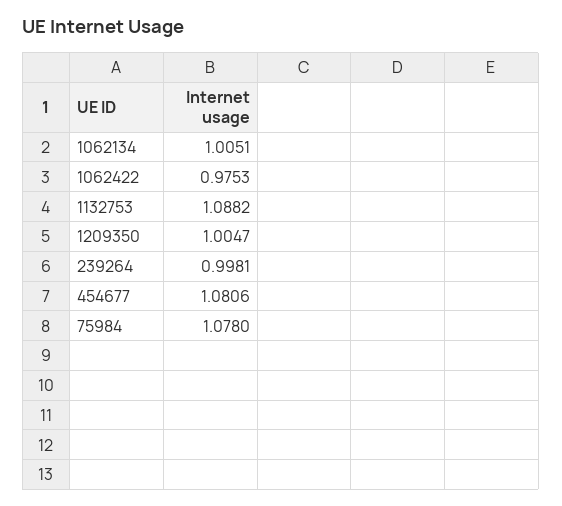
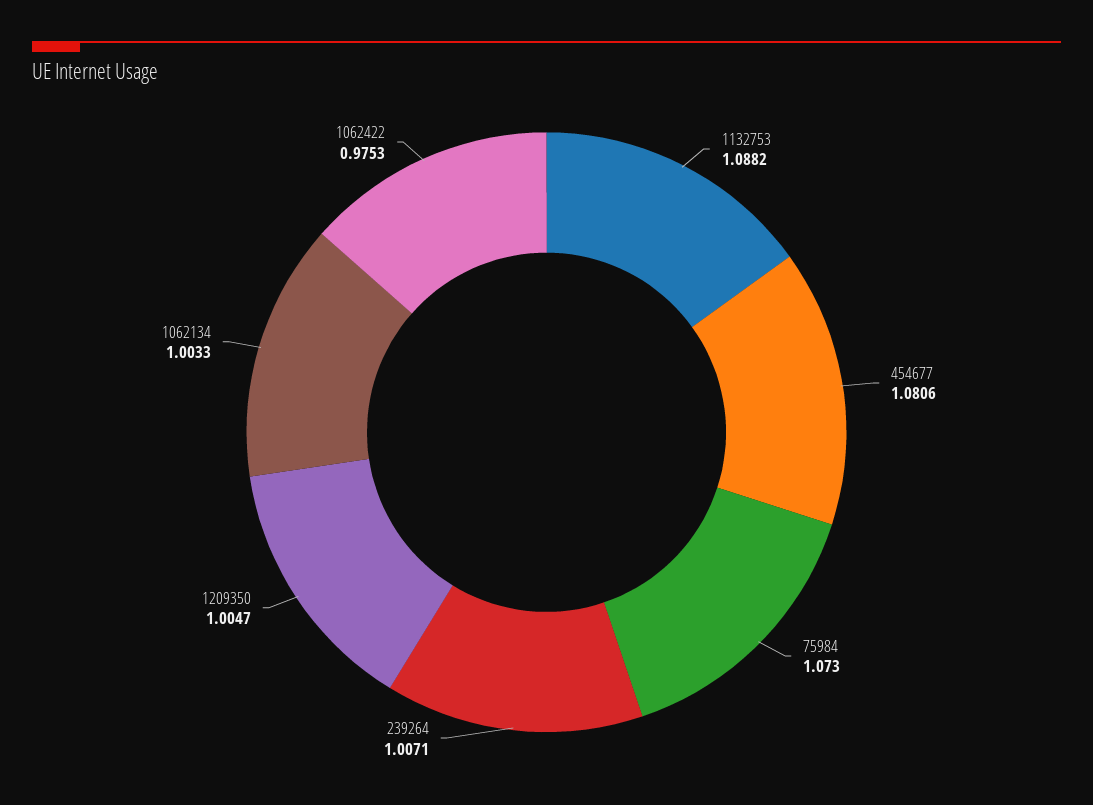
  {
-   "1062134": 1.0051,
+   "1062134": 1.0033,
    "1062422": 0.9753,
    "1132753": 1.0882,
    "1209350": 1.0047,
-   "239264": 0.9981,
+   "239264": 1.0071,
    "454677": 1.0806,
-   "75984": 1.078
+   "75984": 1.073
  }

